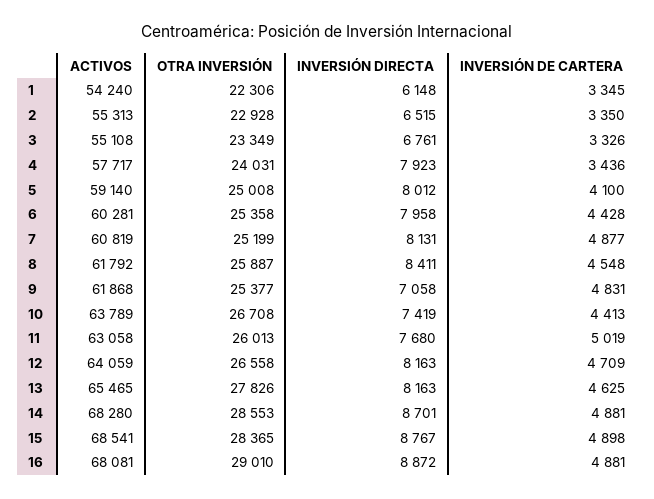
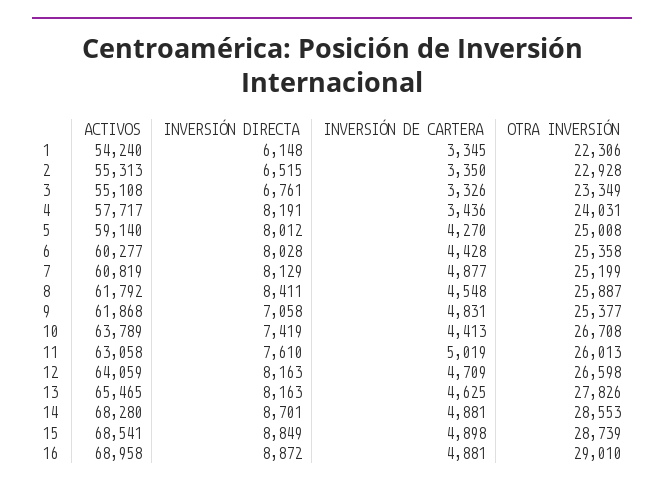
  {
    "ACTIVOS": {
      "1": 54240,
      "2": 55313,
      "3": 55108,
      "4": 57717,
      "5": 59140,
-     "6": 60281,
+     "6": 60277,
      "7": 60819,
      "8": 61792,
      "9": 61868,
      "10": 63789,
      "11": 63058,
      "12": 64059,
      "13": 65465,
      "14": 68280,
      "15": 68541,
-     "16": 68081
+     "16": 68958
    },
    "OTRA INVERSIÓN": {
      "1": 22306,
      "2": 22928,
      "3": 23349,
      "4": 24031,
      "5": 25008,
      "6": 25358,
      "7": 25199,
      "8": 25887,
      "9": 25377,
      "10": 26708,
      "11": 26013,
-     "12": 26558,
+     "12": 26598,
      "13": 27826,
      "14": 28553,
-     "15": 28365,
+     "15": 28739,
      "16": 29010
    },
    "INVERSIÓN DIRECTA": {
      "1": 6148,
      "2": 6515,
      "3": 6761,
-     "4": 7923,
+     "4": 8191,
      "5": 8012,
-     "6": 7958,
+     "6": 8028,
-     "7": 8131,
+     "7": 8129,
      "8": 8411,
      "9": 7058,
      "10": 7419,
-     "11": 7680,
+     "11": 7610,
      "12": 8163,
      "13": 8163,
      "14": 8701,
-     "15": 8767,
+     "15": 8849,
      "16": 8872
    },
    "INVERSIÓN DE CARTERA": {
      "1": 3345,
      "2": 3350,
      "3": 3326,
      "4": 3436,
-     "5": 4100,
+     "5": 4270,
      "6": 4428,
      "7": 4877,
      "8": 4548,
      "9": 4831,
      "10": 4413,
      "11": 5019,
      "12": 4709,
      "13": 4625,
      "14": 4881,
      "15": 4898,
      "16": 4881
    }
  }

